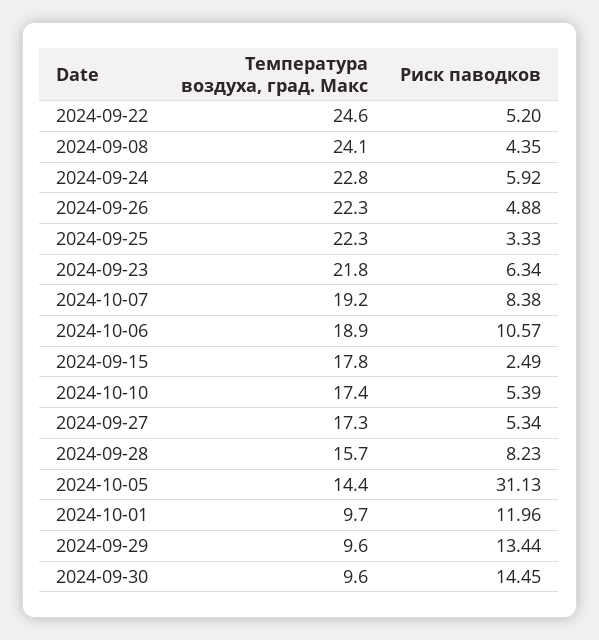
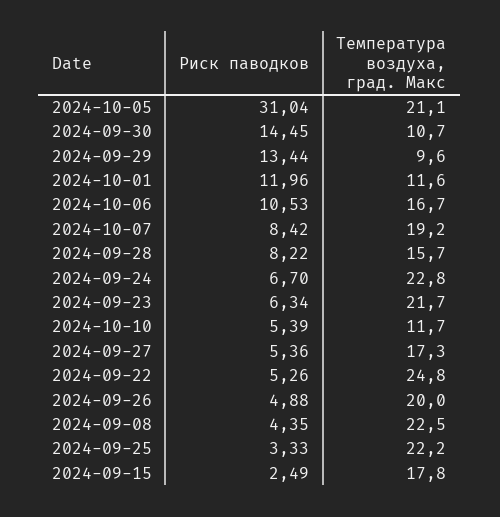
  {
    "Температура воздуха, град. Макс": {
-     "2024-09-22": 24.6,
+     "2024-09-22": 24.8,
-     "2024-09-08": 24.1,
+     "2024-09-08": 22.5,
      "2024-09-24": 22.8,
-     "2024-09-26": 22.3,
+     "2024-09-26": 20,
-     "2024-09-25": 22.3,
+     "2024-09-25": 22.2,
-     "2024-09-23": 21.8,
+     "2024-09-23": 21.7,
      "2024-10-07": 19.2,
-     "2024-10-06": 18.9,
+     "2024-10-06": 16.7,
      "2024-09-15": 17.8,
-     "2024-10-10": 17.4,
+     "2024-10-10": 11.7,
      "2024-09-27": 17.3,
      "2024-09-28": 15.7,
-     "2024-10-05": 14.4,
+     "2024-10-05": 21.1,
-     "2024-10-01": 9.7,
+     "2024-10-01": 11.6,
      "2024-09-29": 9.6,
-     "2024-09-30": 9.6
+     "2024-09-30": 10.7
    },
    "Риск паводков": {
-     "2024-09-22": 5.2,
+     "2024-09-22": 5.26,
      "2024-09-08": 4.35,
-     "2024-09-24": 5.92,
+     "2024-09-24": 6.7,
      "2024-09-26": 4.88,
      "2024-09-25": 3.33,
      "2024-09-23": 6.34,
-     "2024-10-07": 8.38,
+     "2024-10-07": 8.42,
-     "2024-10-06": 10.57,
+     "2024-10-06": 10.53,
      "2024-09-15": 2.49,
      "2024-10-10": 5.39,
-     "2024-09-27": 5.34,
+     "2024-09-27": 5.36,
-     "2024-09-28": 8.23,
+     "2024-09-28": 8.22,
-     "2024-10-05": 31.13,
+     "2024-10-05": 31.04,
      "2024-10-01": 11.96,
      "2024-09-29": 13.44,
      "2024-09-30": 14.45
    }
  }

